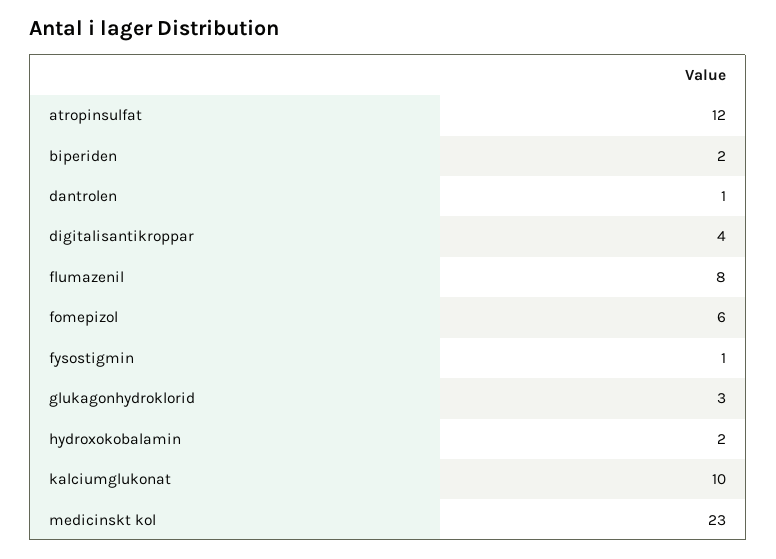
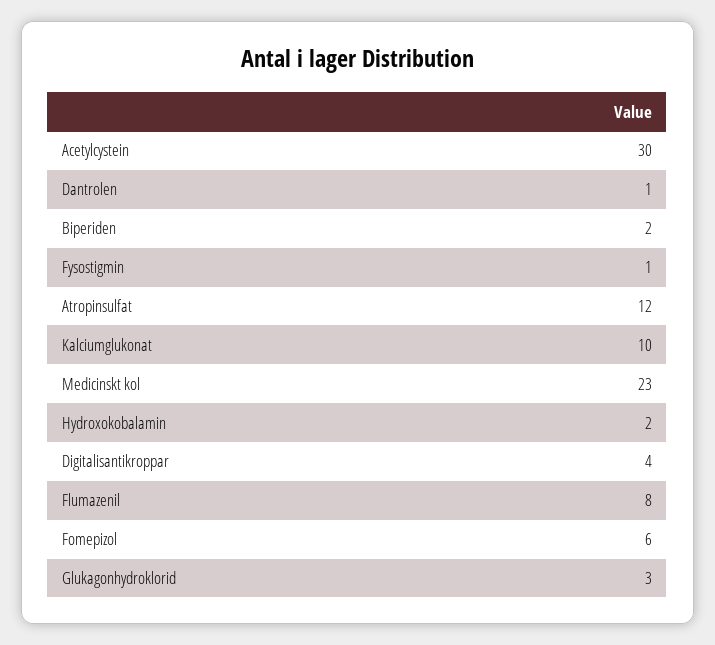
  {
    "atropinsulfat": 12,
    "biperiden": 2,
    "dantrolen": 1,
    "digitalisantikroppar": 4,
    "flumazenil": 8,
    "fomepizol": 6,
    "fysostigmin": 1,
    "glukagonhydroklorid": 3,
    "hydroxokobalamin": 2,
    "kalciumglukonat": 10,
-   "medicinskt kol": 23
+   "medicinskt kol": 23,
+   "Acetylcystein": 30
  }

